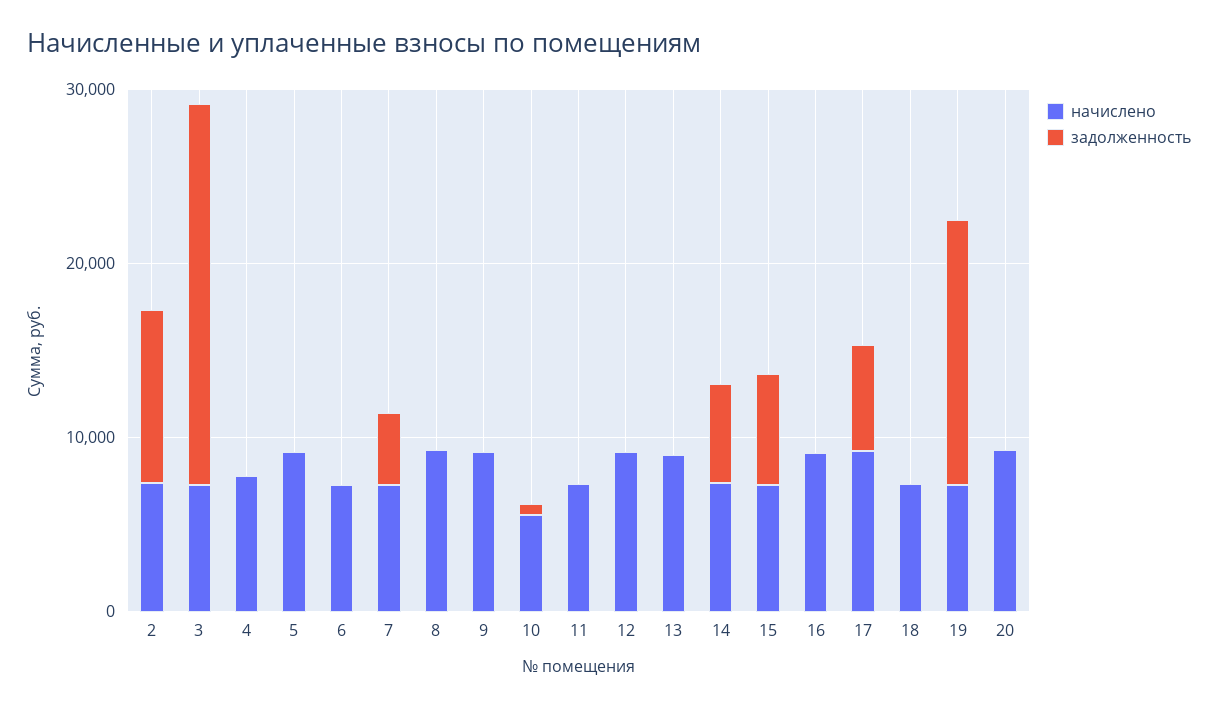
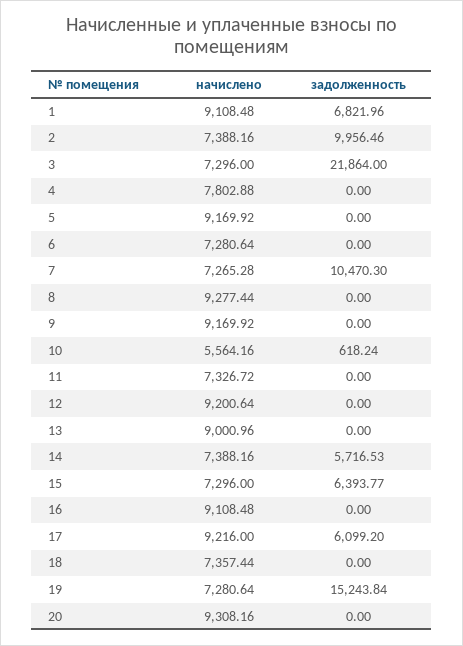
  {
    "начислено": {
      "2": 7388.16,
      "3": 7296,
      "4": 7802.88,
      "5": 9169.92,
      "6": 7280.64,
      "7": 7265.28,
      "8": 9277.44,
      "9": 9169.92,
      "10": 5564.16,
      "11": 7326.72,
      "12": 9200.64,
      "13": 9000.96,
      "14": 7388.16,
      "15": 7296,
      "16": 9108.48,
      "17": 9216,
      "18": 7357.44,
      "19": 7280.64,
-     "20": 9308.16
+     "20": 9308.16,
+     "1": 9108.48
    },
    "задолженность": {
      "2": 9956.46,
      "3": 21864,
      "4": 0,
      "5": 0,
      "6": 0,
-     "7": 4000,
+     "7": 10470.3,
      "8": 0,
      "9": 0,
      "10": 618.24,
      "11": 0,
      "12": 0,
      "13": 0,
      "14": 5716.53,
      "15": 6393.77,
      "16": 0,
      "17": 6099.2,
      "18": 0,
      "19": 15243.84,
-     "20": 0
+     "20": 0,
+     "1": 6821.96
    }
  }

